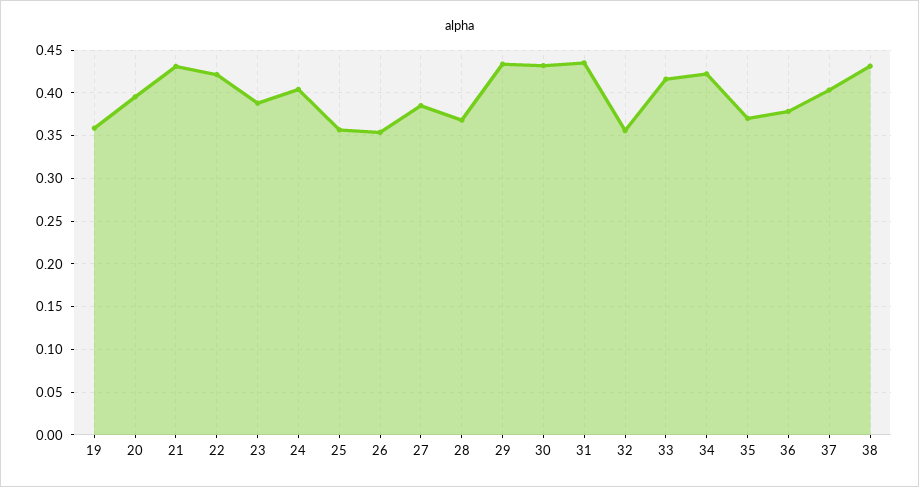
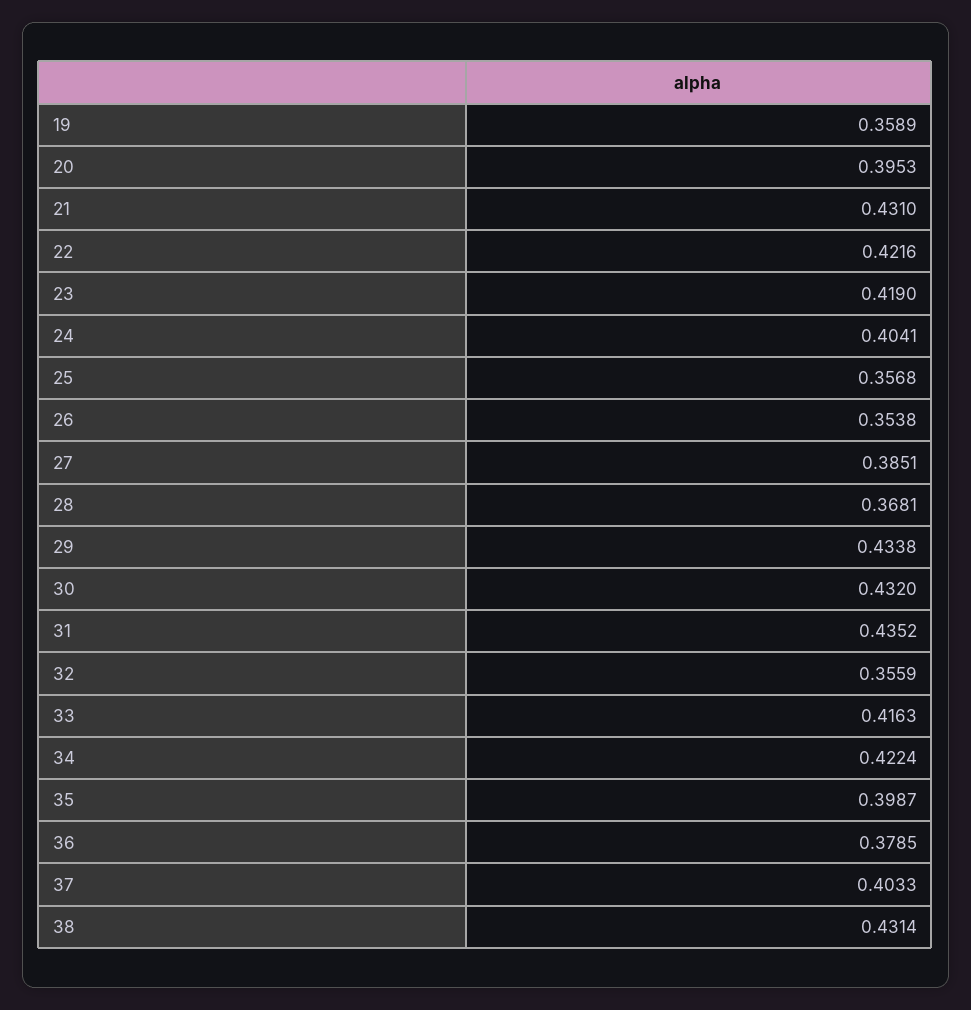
  {
    "19": 0.3589,
    "20": 0.3953,
    "21": 0.431,
    "22": 0.4216,
-   "23": 0.39,
+   "23": 0.419,
    "24": 0.4041,
    "25": 0.3568,
    "26": 0.3538,
    "27": 0.3851,
    "28": 0.3681,
    "29": 0.4338,
    "30": 0.432,
    "31": 0.4352,
    "32": 0.3559,
    "33": 0.4163,
    "34": 0.4224,
-   "35": 0.37,
+   "35": 0.3987,
    "36": 0.3785,
    "37": 0.4033,
    "38": 0.4314
  }

